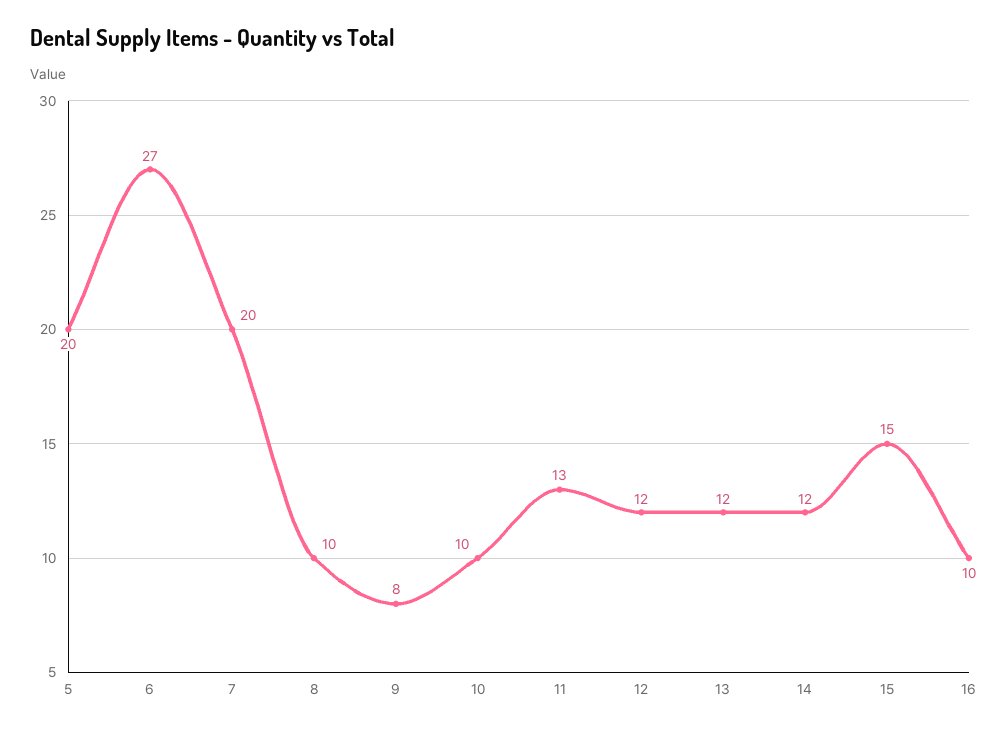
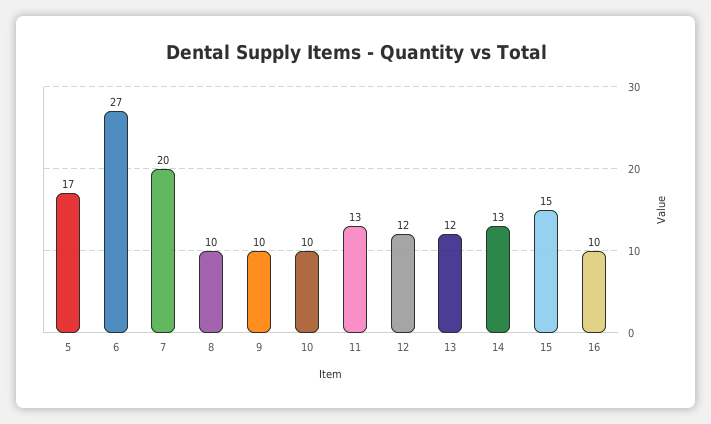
  {
-   "5": 20,
+   "5": 17,
    "6": 27,
    "7": 20,
    "8": 10,
-   "9": 8,
+   "9": 10,
    "10": 10,
    "11": 13,
    "12": 12,
    "13": 12,
-   "14": 12,
+   "14": 13,
    "15": 15,
    "16": 10
  }

